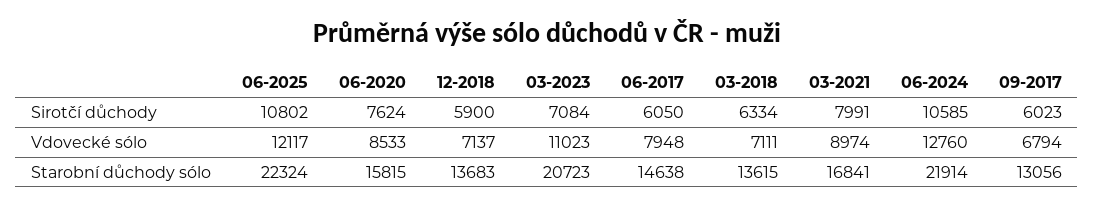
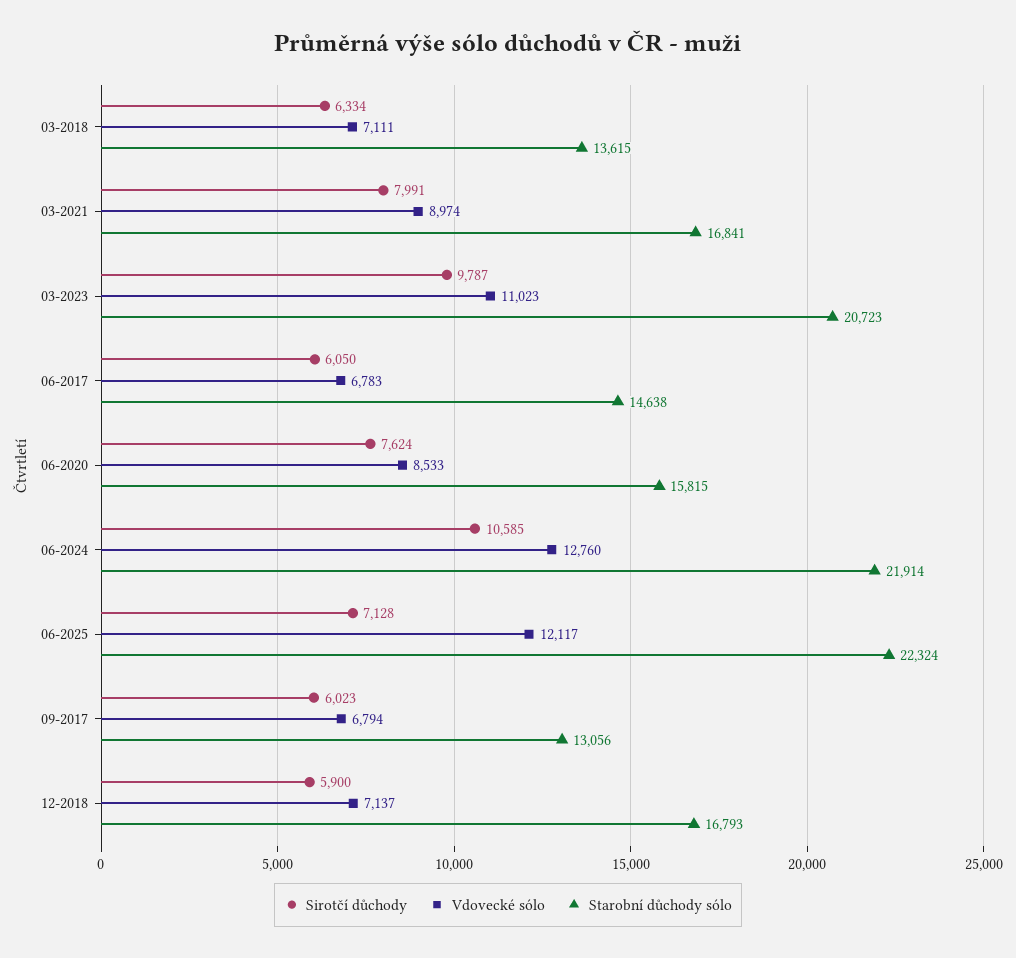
  {
    "Sirotčí důchody": {
-     "06-2025": 10802,
+     "06-2025": 7128,
      "06-2020": 7624,
      "12-2018": 5900,
-     "03-2023": 7084,
+     "03-2023": 9787,
      "06-2017": 6050,
      "03-2018": 6334,
      "03-2021": 7991,
      "06-2024": 10585,
      "09-2017": 6023
    },
    "Vdovecké sólo": {
      "06-2025": 12117,
      "06-2020": 8533,
      "12-2018": 7137,
      "03-2023": 11023,
-     "06-2017": 7948,
+     "06-2017": 6783,
      "03-2018": 7111,
      "03-2021": 8974,
      "06-2024": 12760,
      "09-2017": 6794
    },
    "Starobní důchody sólo": {
      "06-2025": 22324,
      "06-2020": 15815,
-     "12-2018": 13683,
+     "12-2018": 16793,
      "03-2023": 20723,
      "06-2017": 14638,
      "03-2018": 13615,
      "03-2021": 16841,
      "06-2024": 21914,
      "09-2017": 13056
    }
  }

